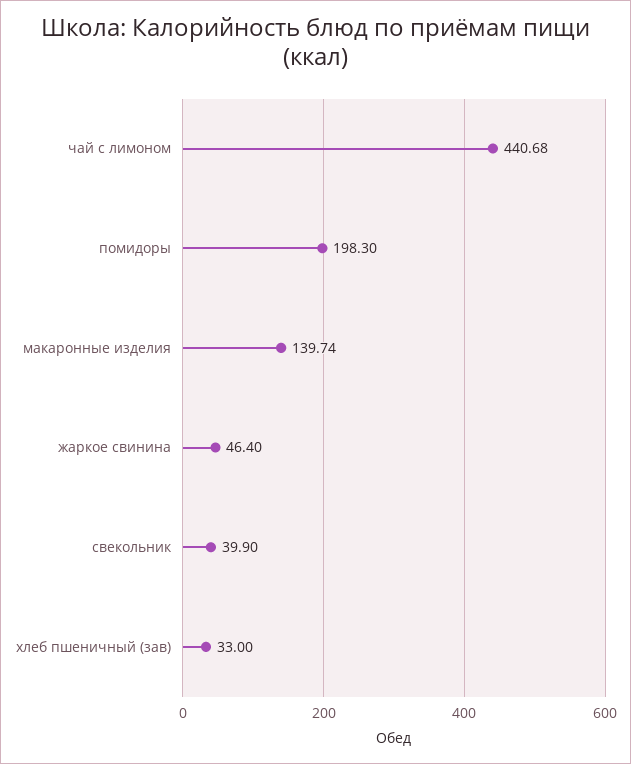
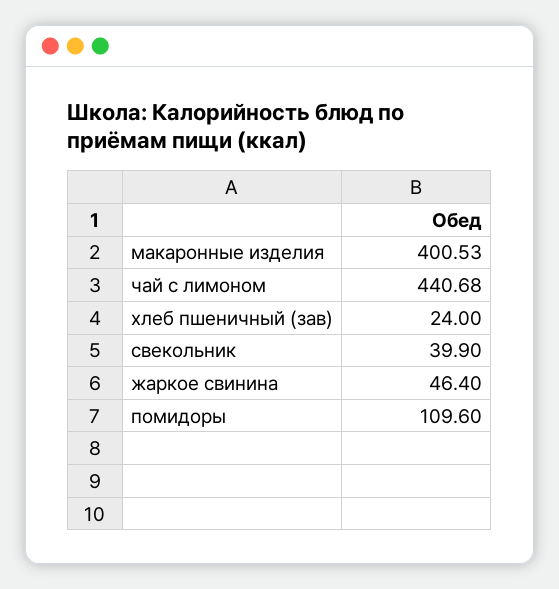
  {
    "чай с лимоном": 440.68,
-   "помидоры": 198.3,
+   "помидоры": 109.6,
-   "макаронные изделия": 139.74,
+   "макаронные изделия": 400.53,
    "жаркое свинина": 46.4,
    "свекольник": 39.9,
-   "хлеб пшеничный (зав)": 33
+   "хлеб пшеничный (зав)": 24
  }

